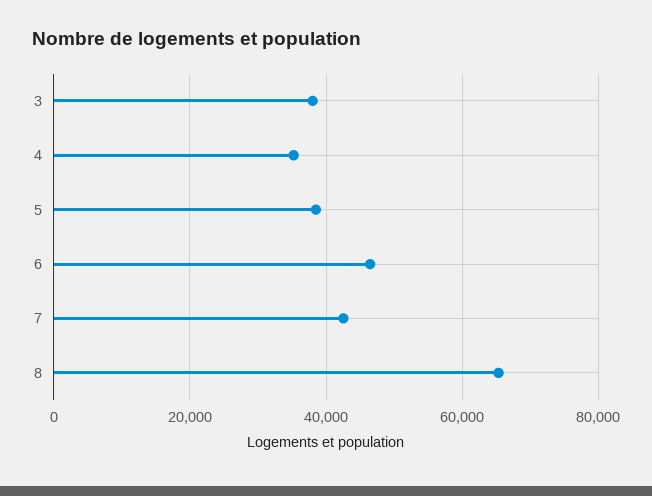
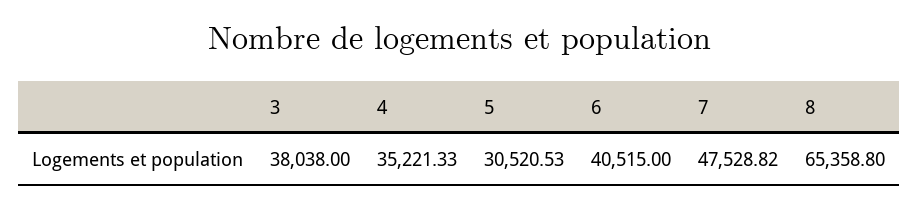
  {
    "3": 38038,
    "4": 35221.33,
-   "5": 38000,
+   "5": 30520.53,
-   "6": 46000,
+   "6": 40515,
-   "7": 42000,
+   "7": 47528.82,
    "8": 65358.8
  }

